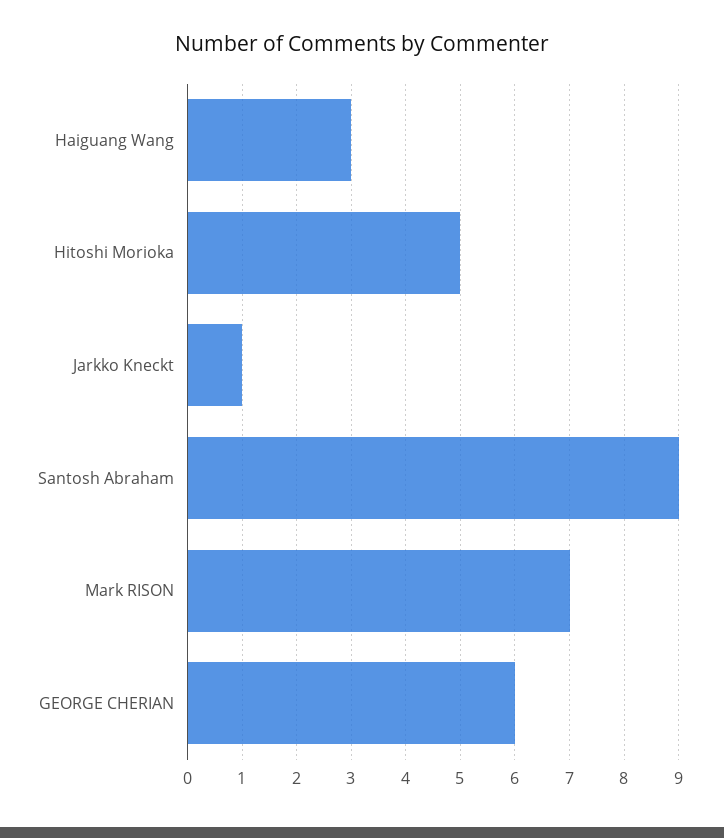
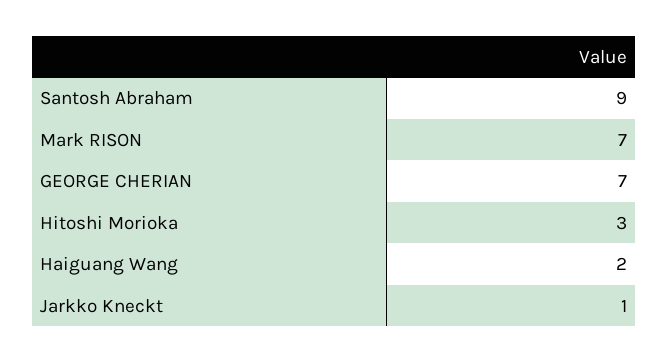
  {
-   "Haiguang Wang": 3,
+   "Haiguang Wang": 2,
-   "Hitoshi Morioka": 5,
+   "Hitoshi Morioka": 3,
    "Jarkko Kneckt": 1,
    "Santosh Abraham": 9,
    "Mark RISON": 7,
-   "GEORGE CHERIAN": 6
+   "GEORGE CHERIAN": 7
  }

